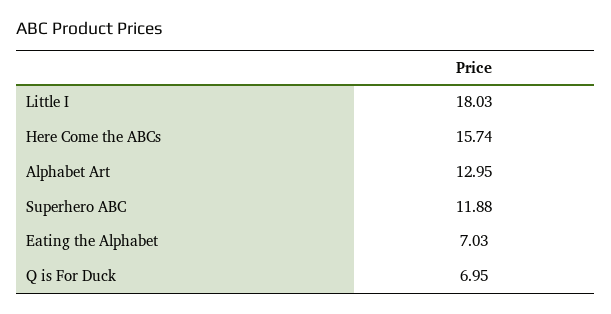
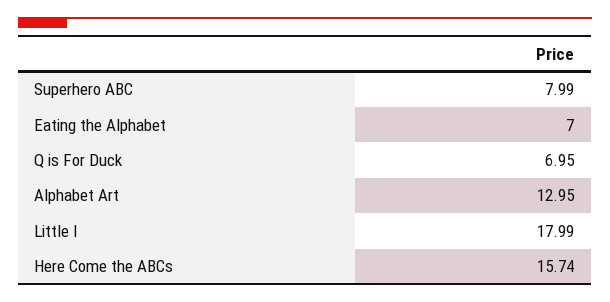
  {
-   "Little I": 18.03,
+   "Little I": 17.99,
    "Here Come the ABCs": 15.74,
    "Alphabet Art": 12.95,
-   "Superhero ABC": 11.88,
+   "Superhero ABC": 7.99,
-   "Eating the Alphabet": 7.03,
+   "Eating the Alphabet": 7,
    "Q is For Duck": 6.95
  }

